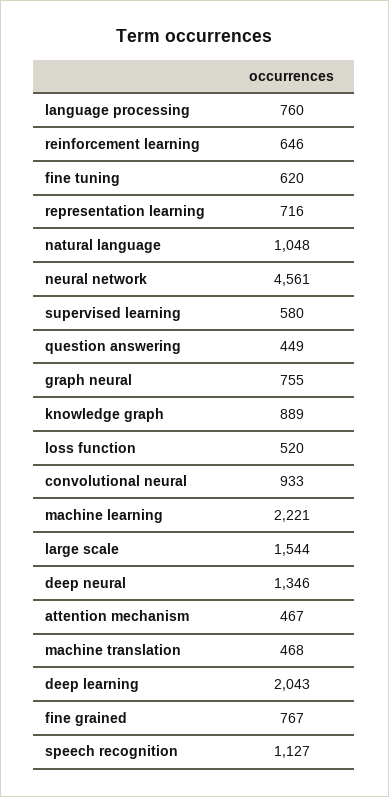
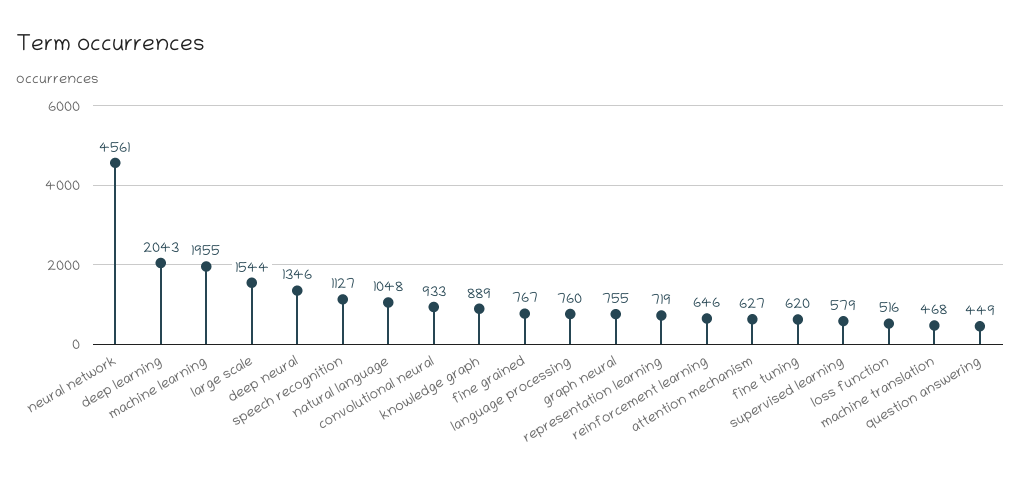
  {
    "language processing": 760,
    "reinforcement learning": 646,
    "fine tuning": 620,
-   "representation learning": 716,
+   "representation learning": 719,
    "natural language": 1048,
    "neural network": 4561,
-   "supervised learning": 580,
+   "supervised learning": 579,
    "question answering": 449,
    "graph neural": 755,
    "knowledge graph": 889,
-   "loss function": 520,
+   "loss function": 516,
    "convolutional neural": 933,
-   "machine learning": 2221,
+   "machine learning": 1955,
    "large scale": 1544,
    "deep neural": 1346,
-   "attention mechanism": 467,
+   "attention mechanism": 627,
    "machine translation": 468,
    "deep learning": 2043,
    "fine grained": 767,
    "speech recognition": 1127
  }

